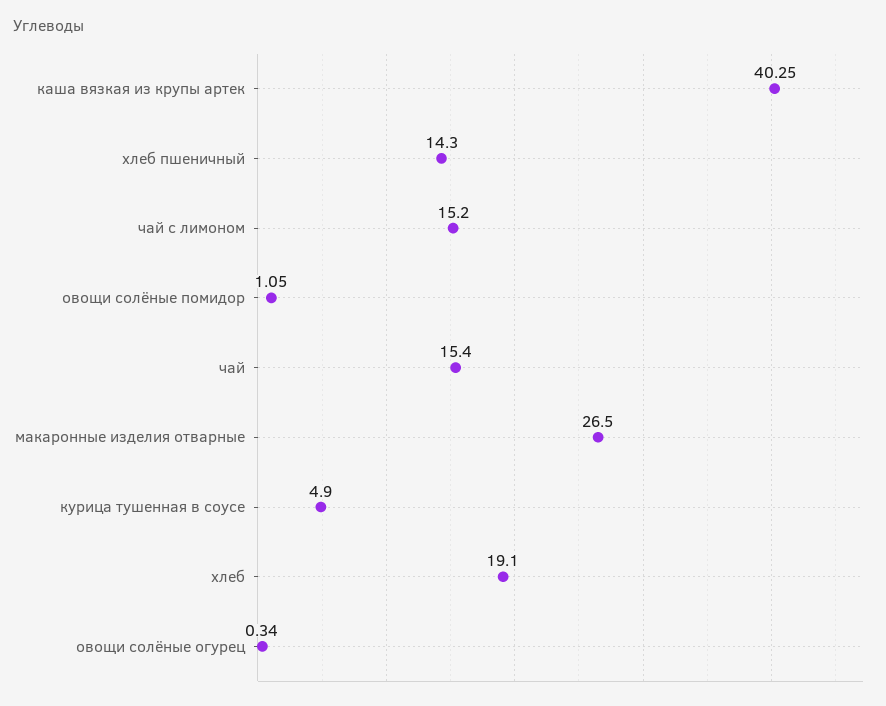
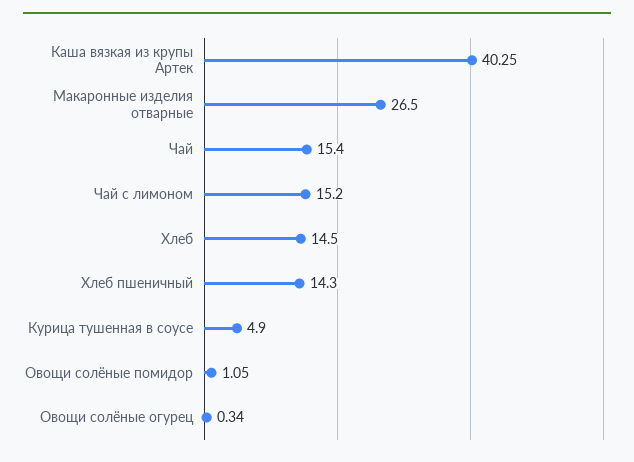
  {
    "каша вязкая из крупы артек": 40.25,
    "хлеб пшеничный": 14.3,
    "чай с лимоном": 15.2,
    "овощи солёные помидор": 1.05,
    "чай": 15.4,
    "макаронные изделия отварные": 26.5,
    "курица тушенная в соусе": 4.9,
-   "хлеб": 19.1,
+   "хлеб": 14.5,
    "овощи солёные огурец": 0.34
  }

